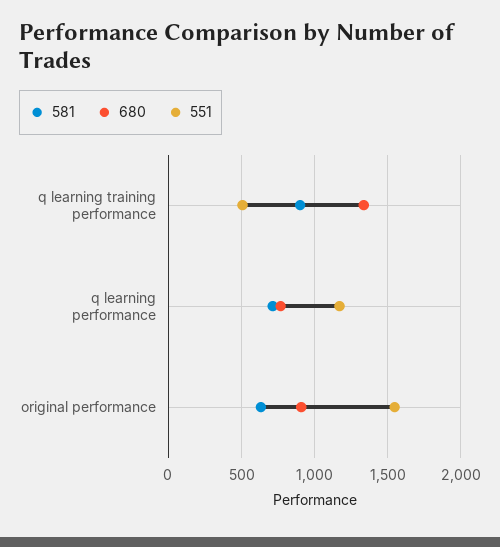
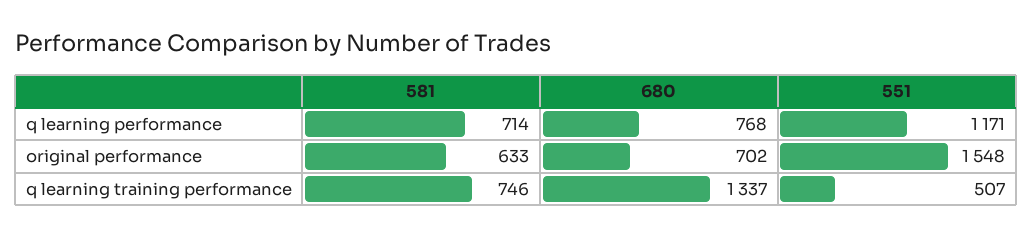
  {
    "581": {
-     "q learning training performance": 900,
+     "q learning training performance": 746,
      "q learning performance": 714,
      "original performance": 633
    },
    "680": {
      "q learning training performance": 1337,
      "q learning performance": 768,
-     "original performance": 900
+     "original performance": 702
    },
    "551": {
      "q learning training performance": 507,
      "q learning performance": 1171,
      "original performance": 1548
    }
  }

